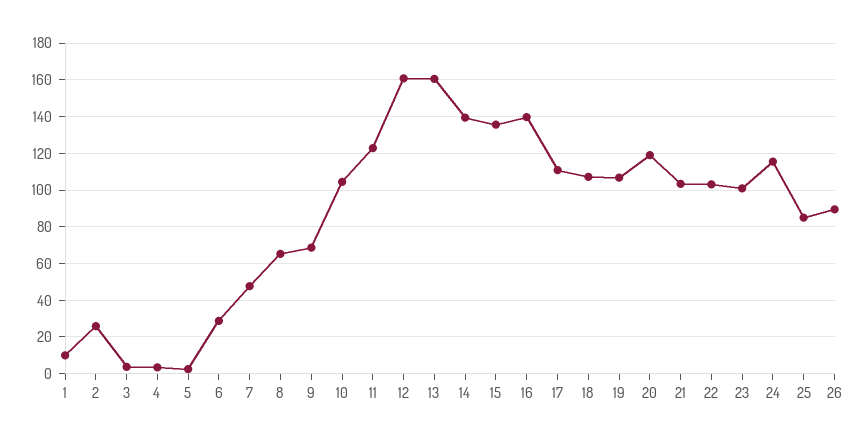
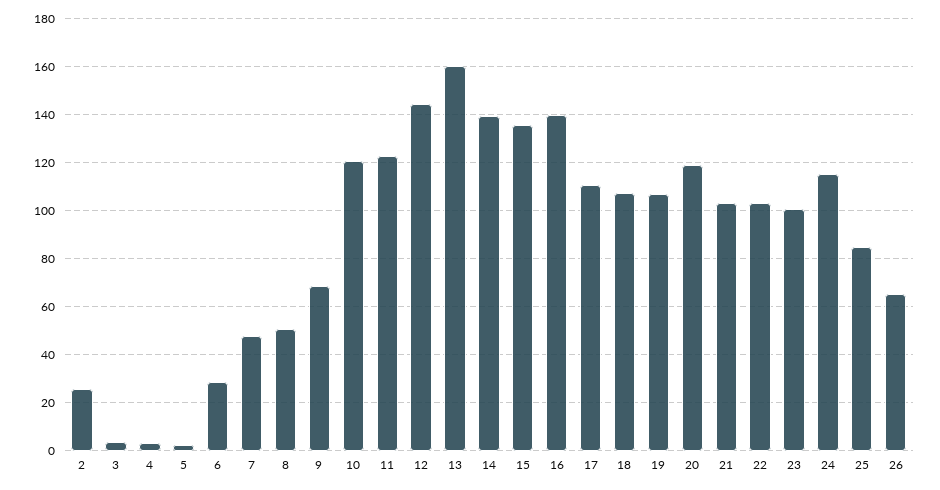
  {
-   "1": 10,
    "2": 25,
    "3": 5,
    "4": 5,
    "5": 0,
    "6": 30,
    "7": 50,
-   "8": 65,
+   "8": 50,
    "9": 70,
-   "10": 105,
+   "10": 120,
    "11": 125,
-   "12": 160,
+   "12": 145,
    "13": 160,
    "14": 140,
    "15": 135,
    "16": 140,
    "17": 110,
    "18": 105,
    "19": 105,
    "20": 120,
    "21": 105,
    "22": 105,
    "23": 100,
    "24": 115,
    "25": 85,
-   "26": 90
+   "26": 65
  }

